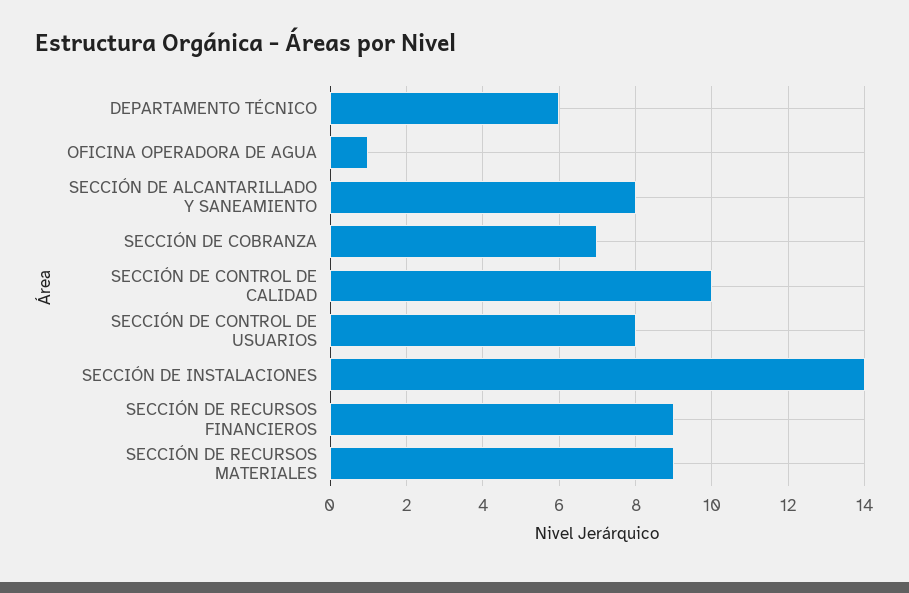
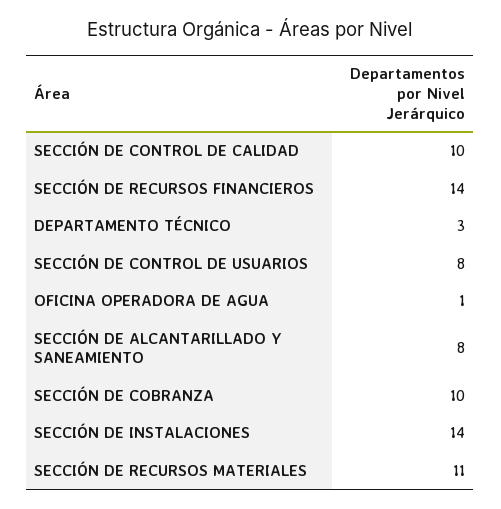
  {
-   "DEPARTAMENTO TÉCNICO": 6,
+   "DEPARTAMENTO TÉCNICO": 3,
    "OFICINA OPERADORA DE AGUA": 1,
    "SECCIÓN DE ALCANTARILLADO Y SANEAMIENTO": 8,
-   "SECCIÓN DE COBRANZA": 7,
+   "SECCIÓN DE COBRANZA": 10,
    "SECCIÓN DE CONTROL DE CALIDAD": 10,
    "SECCIÓN DE CONTROL DE USUARIOS": 8,
    "SECCIÓN DE INSTALACIONES": 14,
-   "SECCIÓN DE RECURSOS FINANCIEROS": 9,
+   "SECCIÓN DE RECURSOS FINANCIEROS": 14,
-   "SECCIÓN DE RECURSOS MATERIALES": 9
+   "SECCIÓN DE RECURSOS MATERIALES": 11
  }

